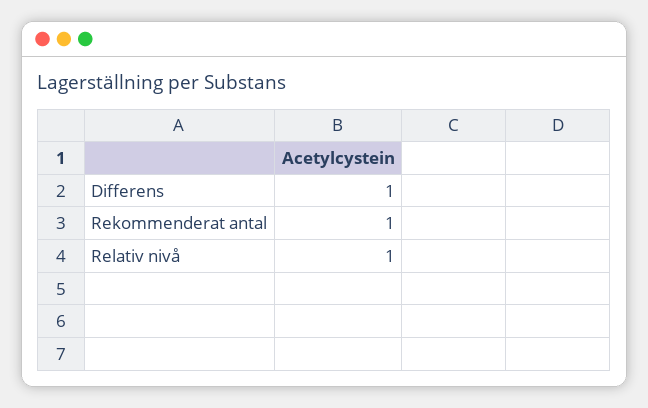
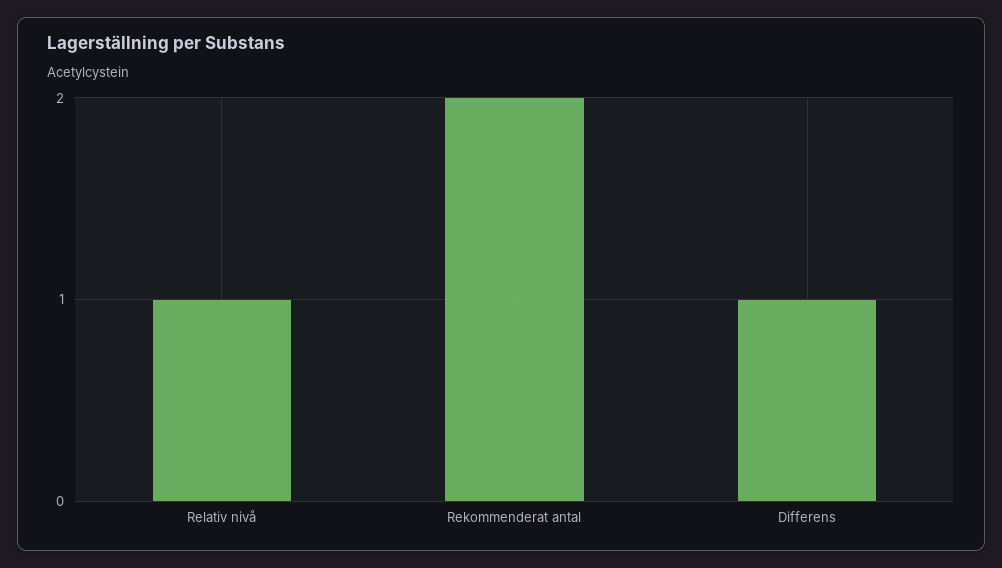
  {
    "Differens": 1,
-   "Rekommenderat antal": 1,
+   "Rekommenderat antal": 2,
    "Relativ nivå": 1
  }

